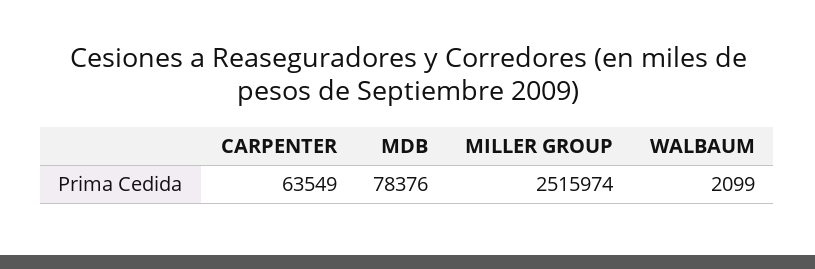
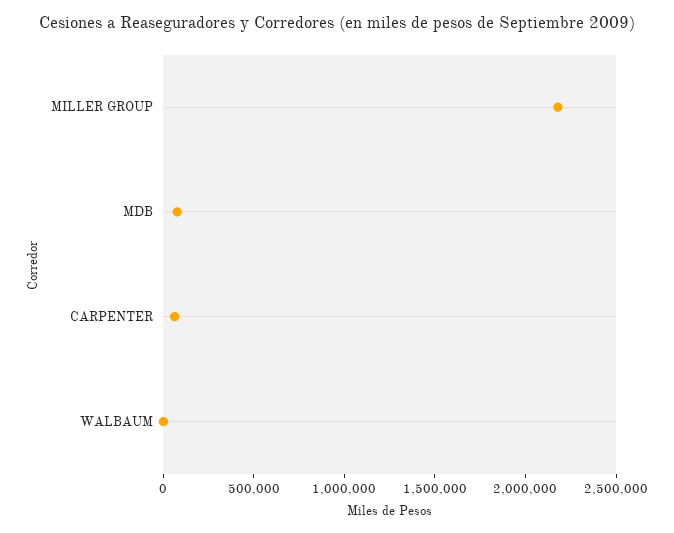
  {
    "CARPENTER": 63549,
    "MDB": 78376,
-   "MILLER GROUP": 2515974,
+   "MILLER GROUP": 2200000,
    "WALBAUM": 2099
  }

